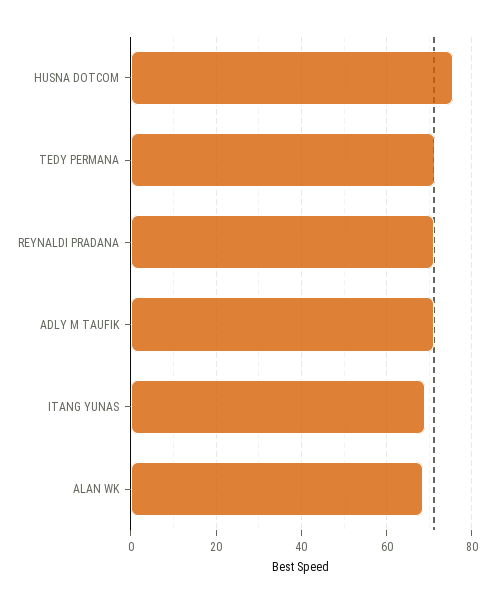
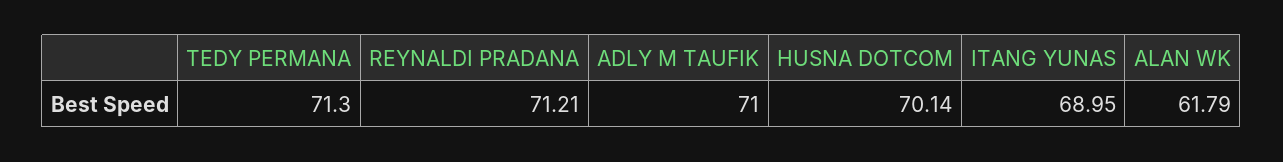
  {
-   "HUSNA DOTCOM": 76,
+   "HUSNA DOTCOM": 70.14,
    "TEDY PERMANA": 71.3,
    "REYNALDI PRADANA": 71.21,
    "ADLY M TAUFIK": 71,
    "ITANG YUNAS": 68.95,
-   "ALAN WK": 68
+   "ALAN WK": 61.79
  }

